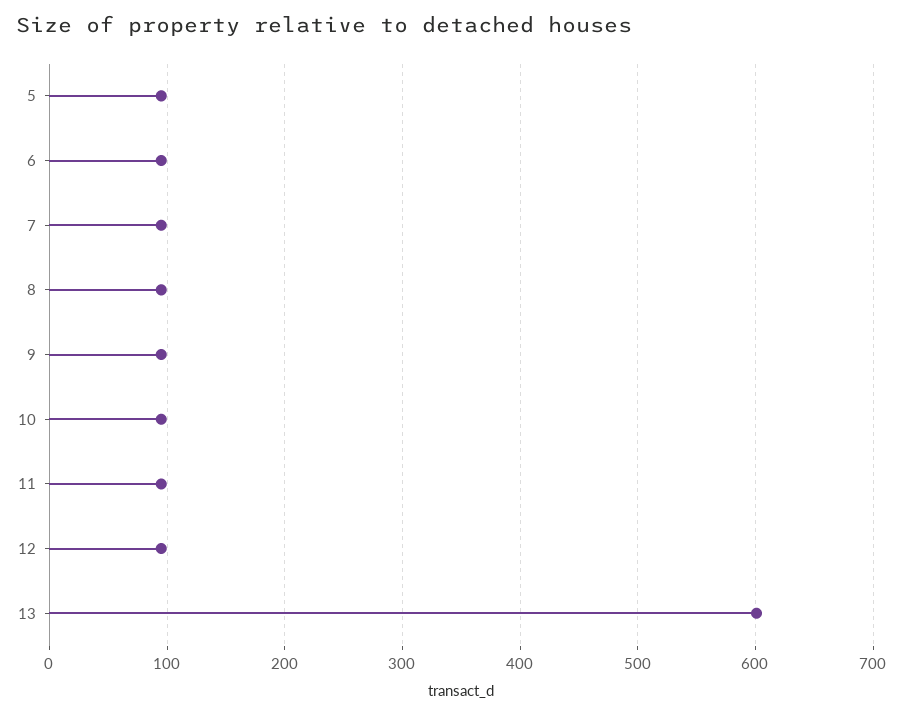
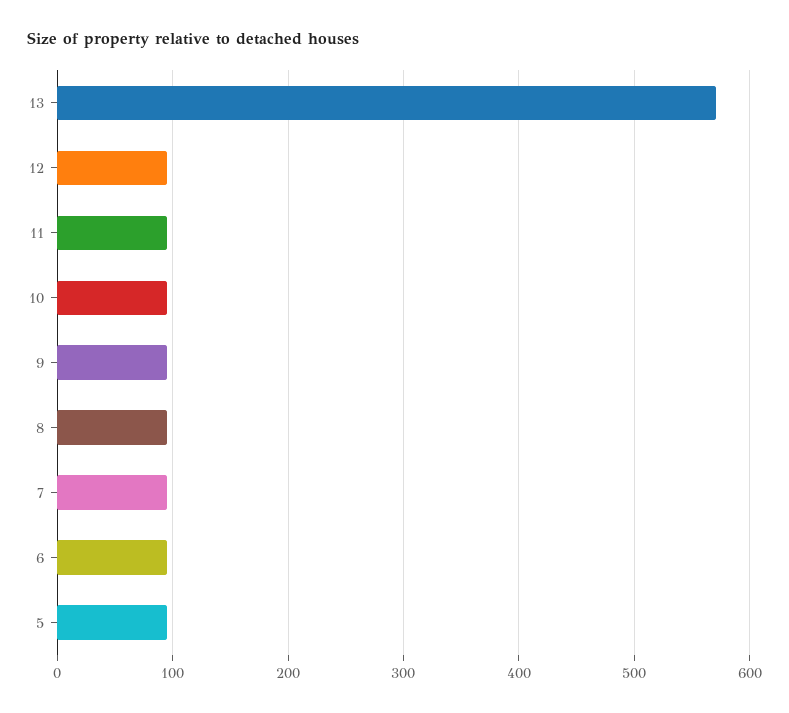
  {
    "5": 100,
    "6": 100,
    "7": 100,
    "8": 100,
    "9": 100,
    "10": 100,
    "11": 100,
    "12": 100,
-   "13": 600
+   "13": 570
  }

